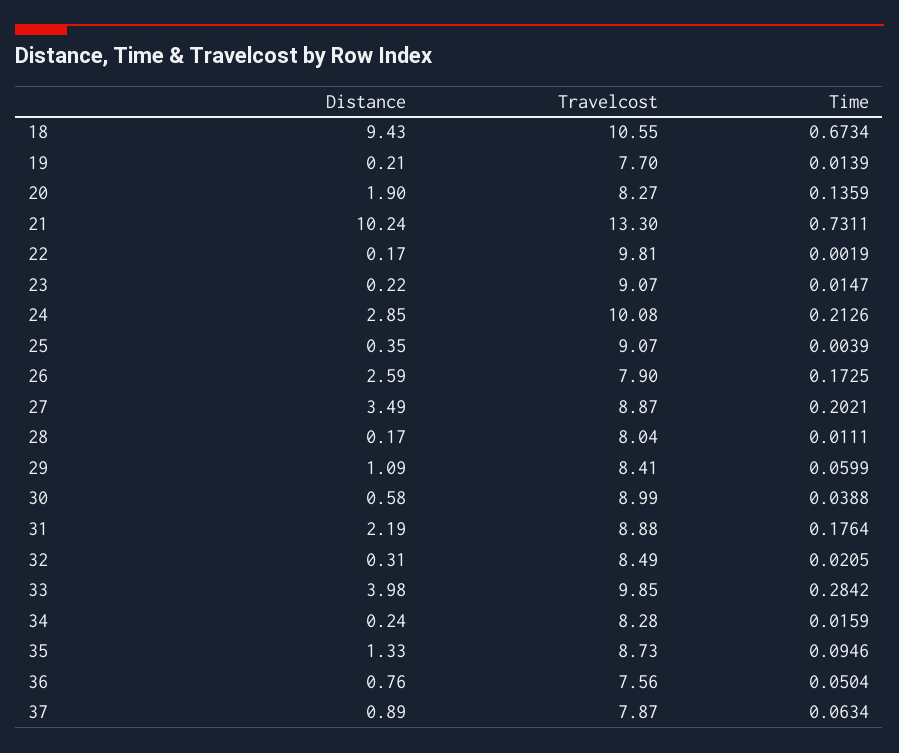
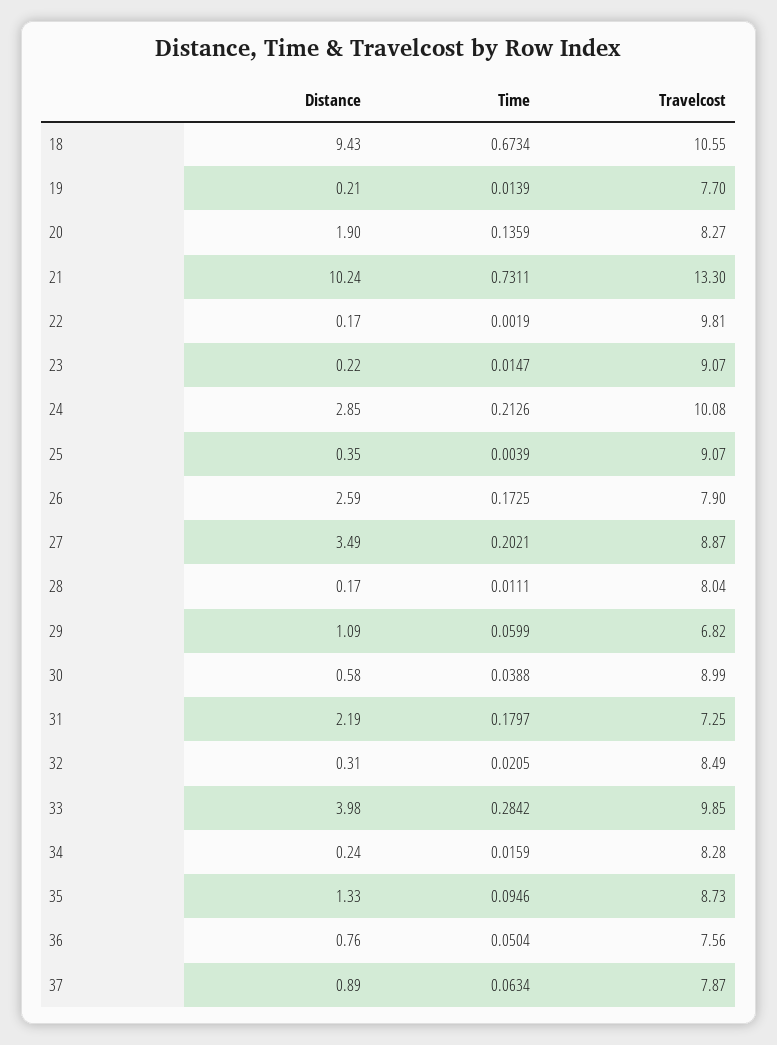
  {
    "Distance": {
      "18": 9.43,
      "19": 0.21,
      "20": 1.9,
      "21": 10.24,
      "22": 0.17,
      "23": 0.22,
      "24": 2.85,
      "25": 0.35,
      "26": 2.59,
      "27": 3.49,
      "28": 0.17,
      "29": 1.09,
      "30": 0.58,
      "31": 2.19,
      "32": 0.31,
      "33": 3.98,
      "34": 0.24,
      "35": 1.33,
      "36": 0.76,
      "37": 0.89
    },
    "Travelcost": {
      "18": 10.55,
      "19": 7.7,
      "20": 8.27,
      "21": 13.3,
      "22": 9.81,
      "23": 9.07,
      "24": 10.08,
      "25": 9.07,
      "26": 7.9,
      "27": 8.87,
      "28": 8.04,
-     "29": 8.41,
+     "29": 6.82,
      "30": 8.99,
-     "31": 8.88,
+     "31": 7.25,
      "32": 8.49,
      "33": 9.85,
      "34": 8.28,
      "35": 8.73,
      "36": 7.56,
      "37": 7.87
    },
    "Time": {
      "18": 0.6734,
      "19": 0.0139,
      "20": 0.1359,
      "21": 0.7311,
      "22": 0.0019,
      "23": 0.0147,
      "24": 0.2126,
      "25": 0.0039,
      "26": 0.1725,
      "27": 0.2021,
      "28": 0.0111,
      "29": 0.0599,
      "30": 0.0388,
-     "31": 0.1764,
+     "31": 0.1797,
      "32": 0.0205,
      "33": 0.2842,
      "34": 0.0159,
      "35": 0.0946,
      "36": 0.0504,
      "37": 0.0634
    }
  }

